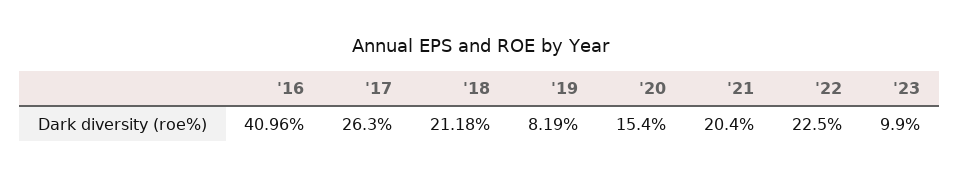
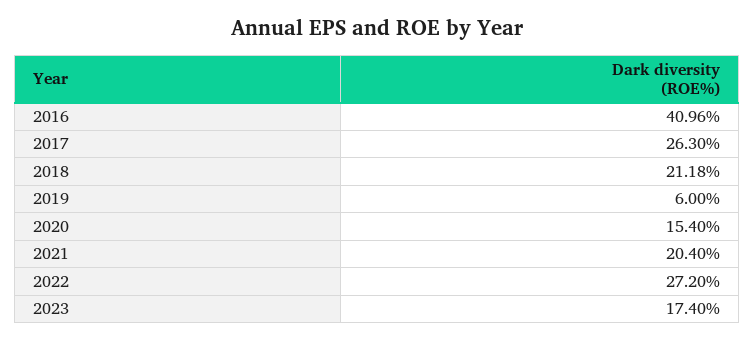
  {
    "'16": 40.96,
    "'17": 26.3,
    "'18": 21.18,
-   "'19": 8.19,
+   "'19": 6,
    "'20": 15.4,
    "'21": 20.4,
-   "'22": 22.5,
+   "'22": 27.2,
-   "'23": 9.9
+   "'23": 17.4
  }

